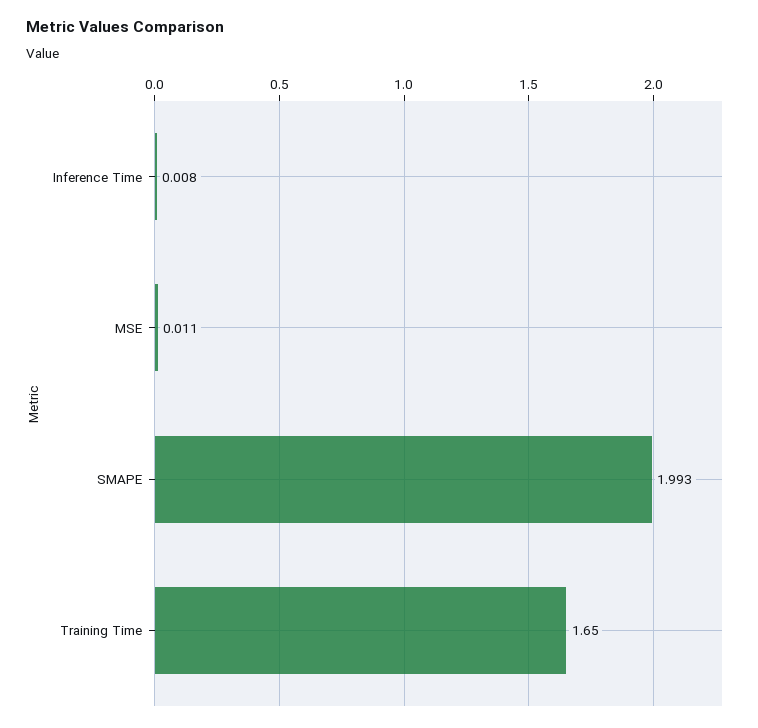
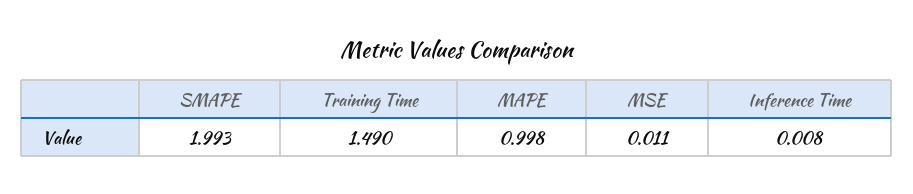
  {
    "Inference Time": 0.008,
    "MSE": 0.011,
    "SMAPE": 1.993,
-   "Training Time": 1.65
+   "Training Time": 1.49,
+   "MAPE": 0.998
  }

